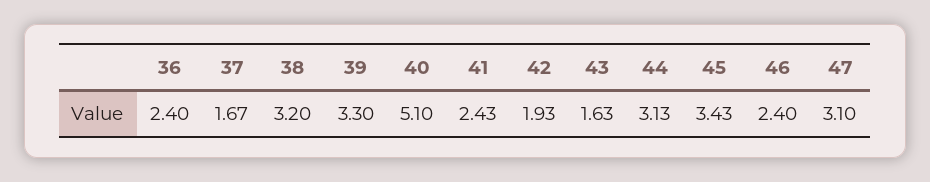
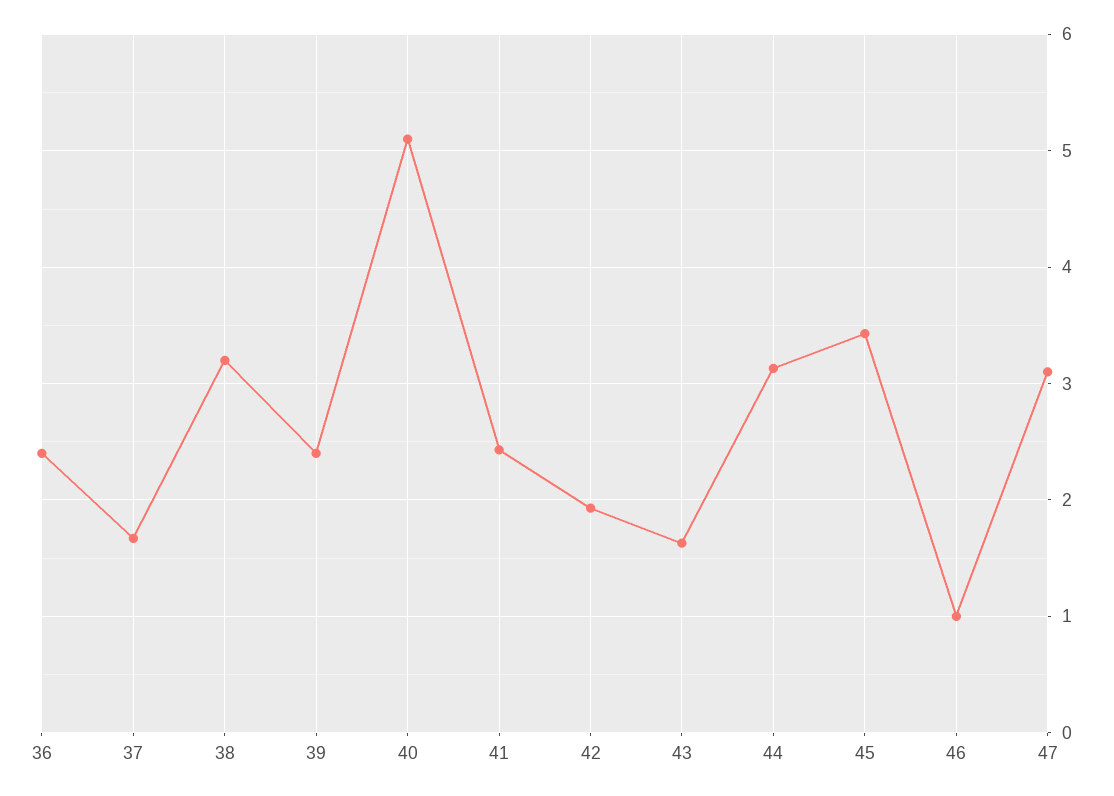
  {
    "36": 2.4,
    "37": 1.67,
    "38": 3.2,
-   "39": 3.3,
+   "39": 2.4,
    "40": 5.1,
    "41": 2.43,
    "42": 1.93,
    "43": 1.63,
    "44": 3.13,
    "45": 3.43,
-   "46": 2.4,
+   "46": 1,
    "47": 3.1
  }

